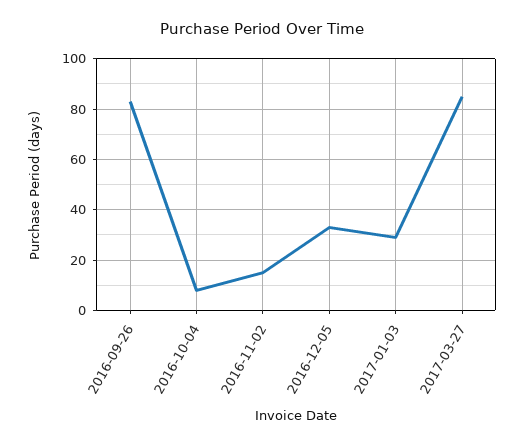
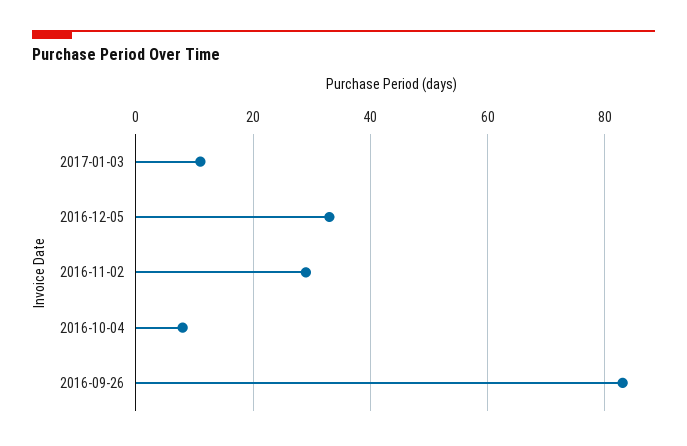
  {
    "2016-09-26": 85,
    "2016-10-04": 10,
-   "2016-11-02": 15,
+   "2016-11-02": 30,
    "2016-12-05": 35,
-   "2017-01-03": 30,
+   "2017-01-03": 10
-   "2017-03-27": 85
  }

